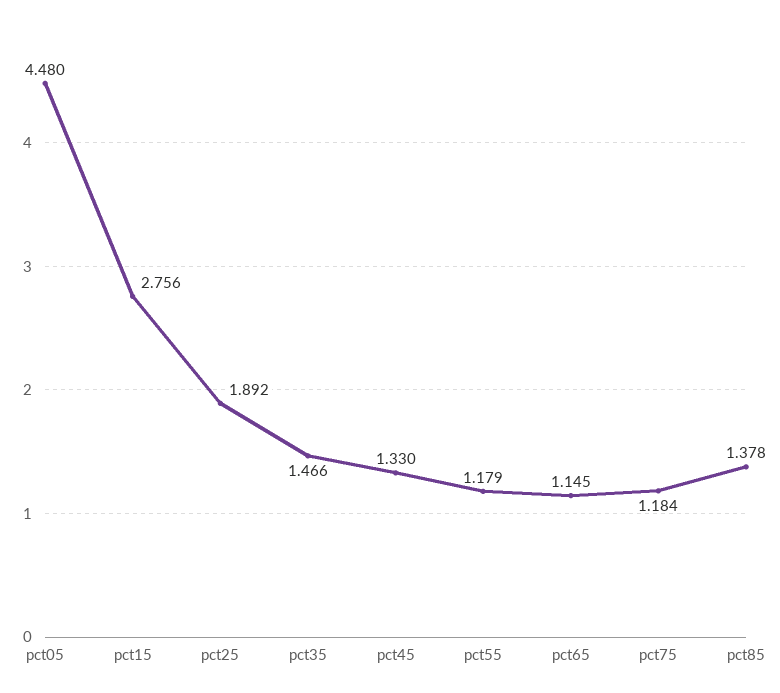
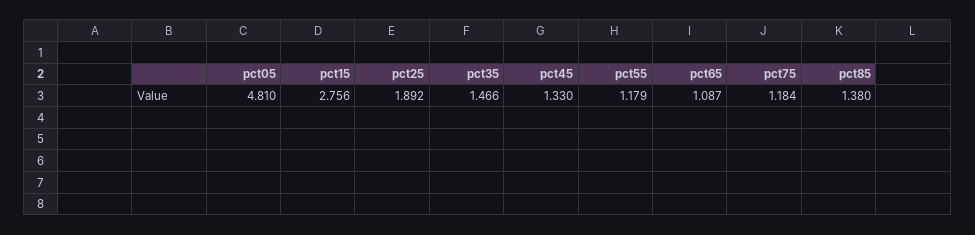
  {
-   "pct05": 4.48,
+   "pct05": 4.81,
    "pct15": 2.756,
    "pct25": 1.892,
    "pct35": 1.466,
    "pct45": 1.33,
    "pct55": 1.179,
-   "pct65": 1.145,
+   "pct65": 1.087,
    "pct75": 1.184,
-   "pct85": 1.378
+   "pct85": 1.38
  }

